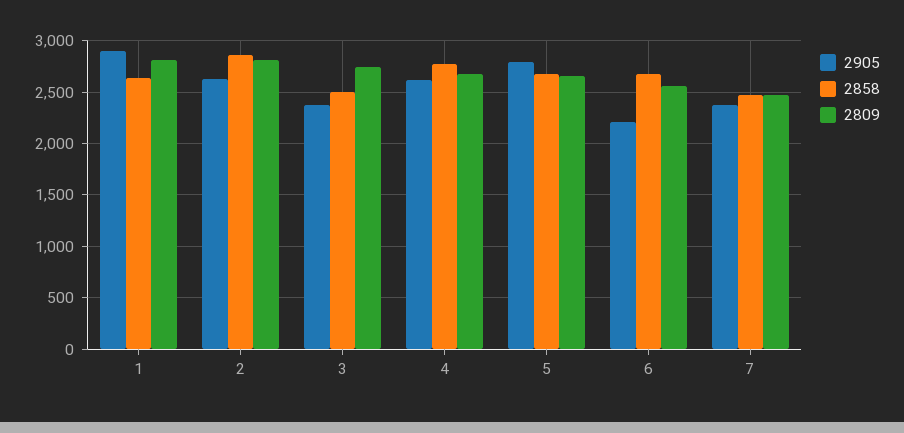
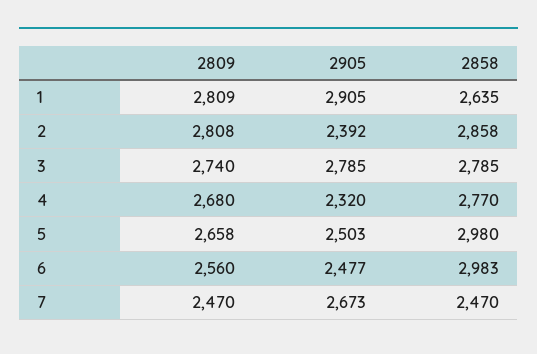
  {
    "2905": {
      "1": 2905,
-     "2": 2600,
+     "2": 2392,
-     "3": 2400,
+     "3": 2785,
-     "4": 2600,
+     "4": 2320,
-     "5": 2800,
+     "5": 2503,
-     "6": 2200,
+     "6": 2477,
-     "7": 2400
+     "7": 2673
    },
    "2858": {
      "1": 2635,
      "2": 2858,
-     "3": 2500,
+     "3": 2785,
      "4": 2770,
-     "5": 2700,
+     "5": 2980,
-     "6": 2700,
+     "6": 2983,
      "7": 2470
    },
    "2809": {
      "1": 2809,
      "2": 2808,
      "3": 2740,
      "4": 2680,
      "5": 2658,
      "6": 2560,
      "7": 2470
    }
  }

